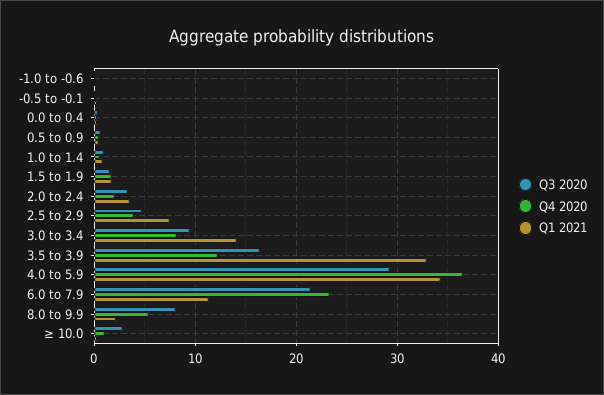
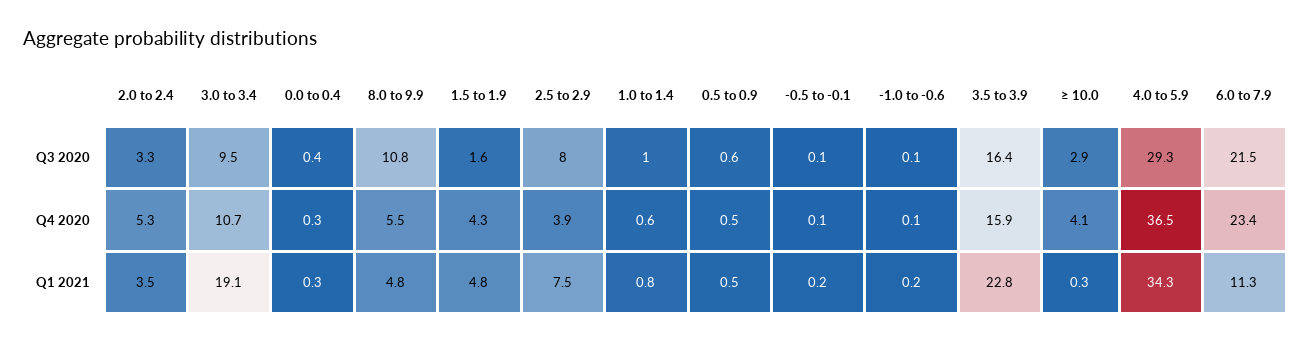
  {
    "Q3 2020": {
      "-1.0 to -0.6": 0.1,
      "-0.5 to -0.1": 0.1,
      "0.0 to 0.4": 0.4,
      "0.5 to 0.9": 0.6,
      "1.0 to 1.4": 1,
      "1.5 to 1.9": 1.6,
      "2.0 to 2.4": 3.3,
-     "2.5 to 2.9": 5,
+     "2.5 to 2.9": 8,
      "3.0 to 3.4": 9.5,
      "3.5 to 3.9": 16.4,
      "4.0 to 5.9": 29.3,
      "6.0 to 7.9": 21.5,
-     "8.0 to 9.9": 8,
+     "8.0 to 9.9": 10.8,
      "≥ 10.0": 2.9
    },
    "Q4 2020": {
      "-1.0 to -0.6": 0.1,
      "-0.5 to -0.1": 0.1,
      "0.0 to 0.4": 0.3,
      "0.5 to 0.9": 0.5,
      "1.0 to 1.4": 0.6,
-     "1.5 to 1.9": 2,
+     "1.5 to 1.9": 4.3,
-     "2.0 to 2.4": 2,
+     "2.0 to 2.4": 5.3,
      "2.5 to 2.9": 3.9,
-     "3.0 to 3.4": 8,
+     "3.0 to 3.4": 10.7,
-     "3.5 to 3.9": 12,
+     "3.5 to 3.9": 15.9,
      "4.0 to 5.9": 36.5,
      "6.0 to 7.9": 23.4,
      "8.0 to 9.9": 5.5,
-     "≥ 10.0": 1
+     "≥ 10.0": 4.1
    },
    "Q1 2021": {
      "-1.0 to -0.6": 0.2,
      "-0.5 to -0.1": 0.2,
      "0.0 to 0.4": 0.3,
      "0.5 to 0.9": 0.5,
      "1.0 to 1.4": 0.8,
-     "1.5 to 1.9": 2,
+     "1.5 to 1.9": 4.8,
      "2.0 to 2.4": 3.5,
      "2.5 to 2.9": 7.5,
-     "3.0 to 3.4": 14,
+     "3.0 to 3.4": 19.1,
-     "3.5 to 3.9": 33,
+     "3.5 to 3.9": 22.8,
      "4.0 to 5.9": 34.3,
      "6.0 to 7.9": 11.3,
-     "8.0 to 9.9": 2,
+     "8.0 to 9.9": 4.8,
      "≥ 10.0": 0.3
    }
  }

